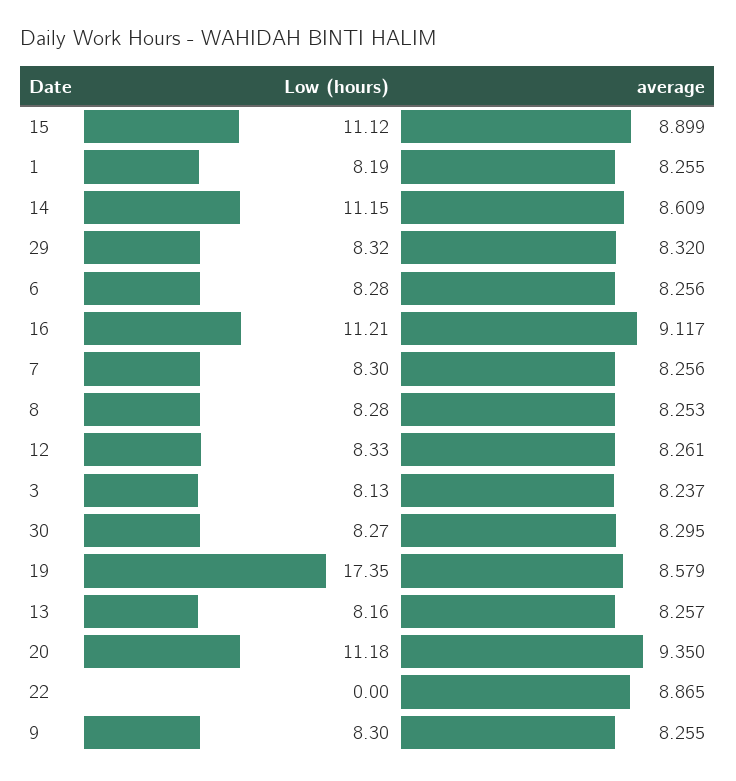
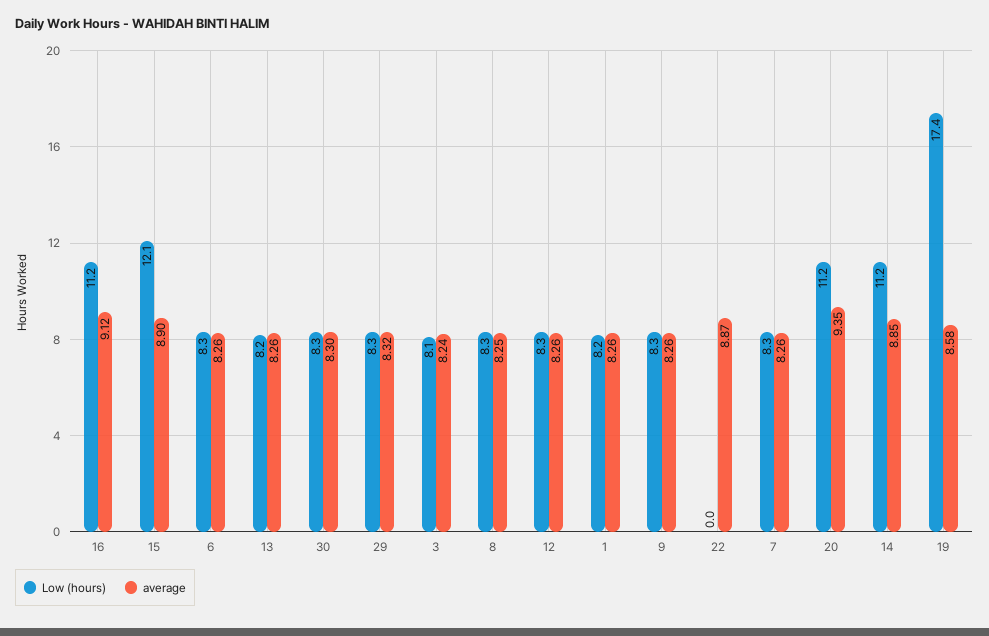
  {
    "Low (hours)": {
-     "15": 11.12,
+     "15": 12.1,
      "1": 8.19,
      "14": 11.15,
      "29": 8.32,
      "6": 8.28,
      "16": 11.21,
      "7": 8.3,
      "8": 8.28,
      "12": 8.33,
      "3": 8.13,
      "30": 8.27,
      "19": 17.35,
      "13": 8.16,
      "20": 11.18,
      "22": 0,
      "9": 8.3
    },
    "average": {
      "15": 8.899,
      "1": 8.255,
-     "14": 8.609,
+     "14": 8.85,
      "29": 8.32,
      "6": 8.256,
      "16": 9.117,
      "7": 8.256,
      "8": 8.253,
      "12": 8.261,
      "3": 8.237,
      "30": 8.295,
      "19": 8.579,
      "13": 8.257,
      "20": 9.35,
      "22": 8.865,
      "9": 8.255
    }
  }

